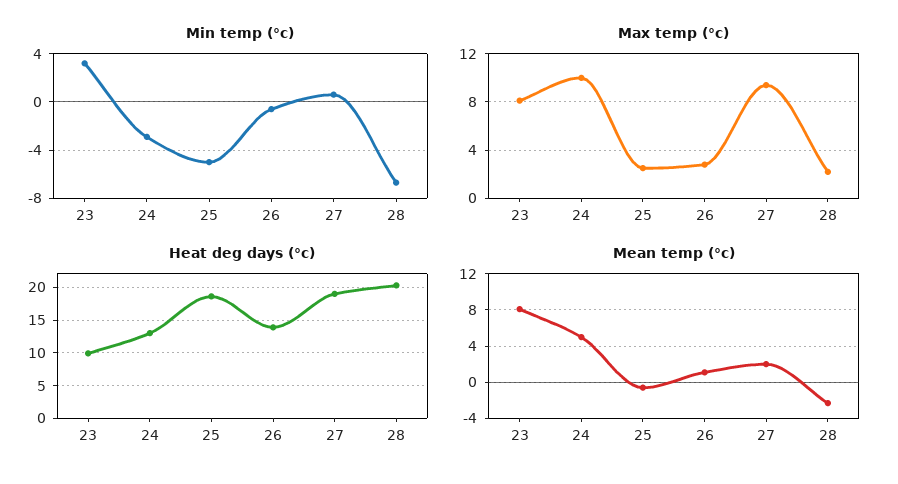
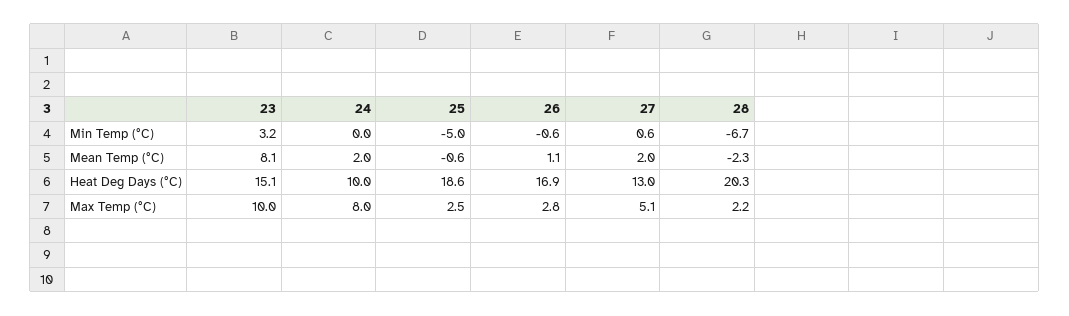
  {
    "Min temp (°c)": {
      "23": 3.2,
-     "24": -3,
+     "24": 0,
      "25": -5,
      "26": -0.6,
      "27": 0.6,
      "28": -6.7
    },
    "Max temp (°c)": {
-     "23": 8,
+     "23": 10,
-     "24": 10,
+     "24": 8,
      "25": 2.5,
      "26": 2.8,
-     "27": 9.5,
+     "27": 5.1,
      "28": 2.2
    },
    "Heat deg days (°c)": {
-     "23": 10,
+     "23": 15.1,
-     "24": 13,
+     "24": 10,
      "25": 18.6,
-     "26": 14,
+     "26": 16.9,
-     "27": 19,
+     "27": 13,
      "28": 20.3
    },
    "Mean temp (°c)": {
      "23": 8.1,
-     "24": 5,
+     "24": 2,
      "25": -0.6,
      "26": 1.1,
      "27": 2,
      "28": -2.3
    }
  }

